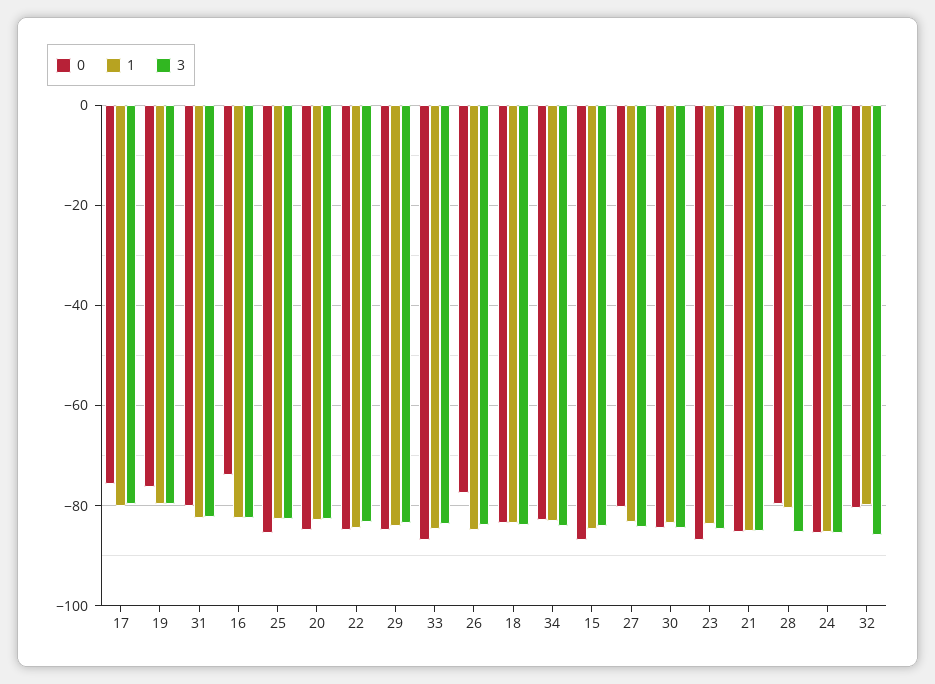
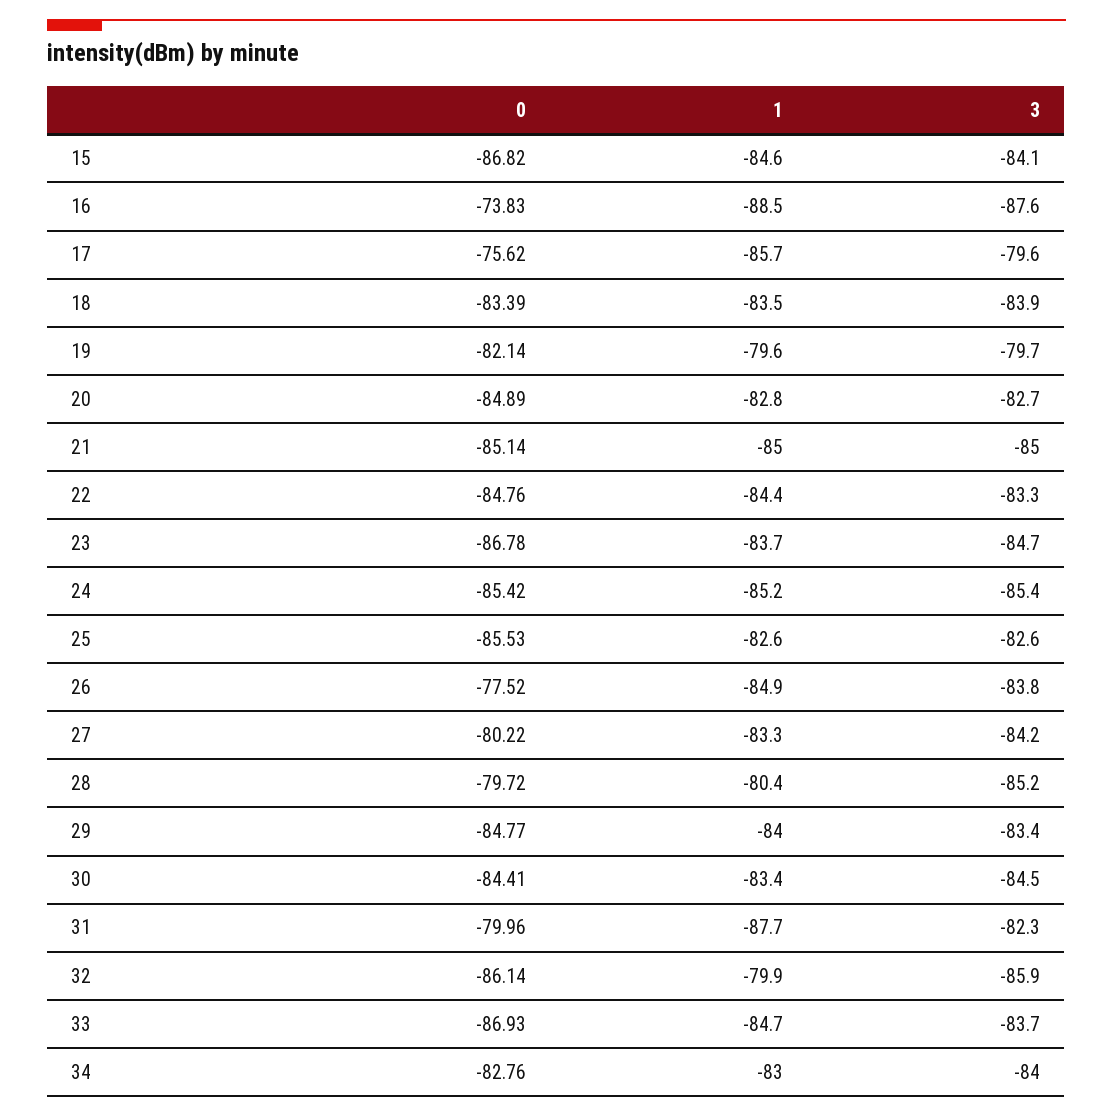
  {
    "0": {
      "17": -75.62,
-     "19": -76,
+     "19": -82.14,
      "31": -79.96,
      "16": -73.83,
      "25": -85.53,
      "20": -84.89,
      "22": -84.76,
      "29": -84.77,
      "33": -86.93,
      "26": -77.52,
      "18": -83.39,
      "34": -82.76,
      "15": -86.82,
      "27": -80.22,
      "30": -84.41,
      "23": -86.78,
      "21": -85.14,
      "28": -79.72,
      "24": -85.42,
-     "32": -80
+     "32": -86.14
    },
    "1": {
-     "17": -80,
+     "17": -85.7,
      "19": -79.6,
-     "31": -82,
+     "31": -87.7,
-     "16": -82,
+     "16": -88.5,
      "25": -82.6,
      "20": -82.8,
      "22": -84.4,
      "29": -84,
      "33": -84.7,
      "26": -84.9,
      "18": -83.5,
      "34": -83,
      "15": -84.6,
      "27": -83.3,
      "30": -83.4,
      "23": -83.7,
      "21": -85,
      "28": -80.4,
      "24": -85.2,
      "32": -79.9
    },
    "3": {
      "17": -79.6,
      "19": -79.7,
      "31": -82.3,
-     "16": -82,
+     "16": -87.6,
      "25": -82.6,
      "20": -82.7,
      "22": -83.3,
      "29": -83.4,
      "33": -83.7,
      "26": -83.8,
      "18": -83.9,
      "34": -84,
      "15": -84.1,
      "27": -84.2,
      "30": -84.5,
      "23": -84.7,
      "21": -85,
      "28": -85.2,
      "24": -85.4,
      "32": -85.9
    }
  }

